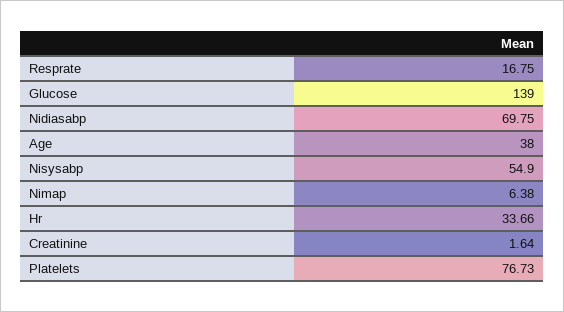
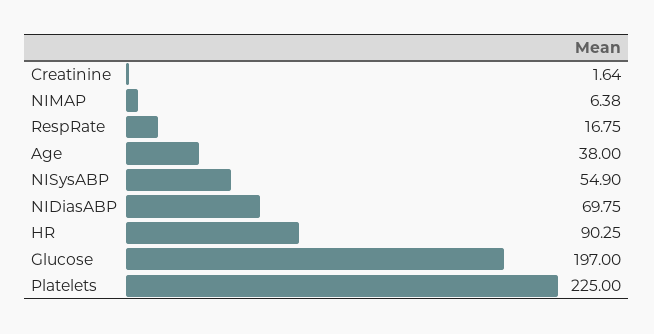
  {
    "Resprate": 16.75,
-   "Glucose": 139,
+   "Glucose": 197,
    "Nidiasabp": 69.75,
    "Age": 38,
    "Nisysabp": 54.9,
    "Nimap": 6.38,
-   "Hr": 33.66,
+   "Hr": 90.25,
    "Creatinine": 1.64,
-   "Platelets": 76.73
+   "Platelets": 225
  }

